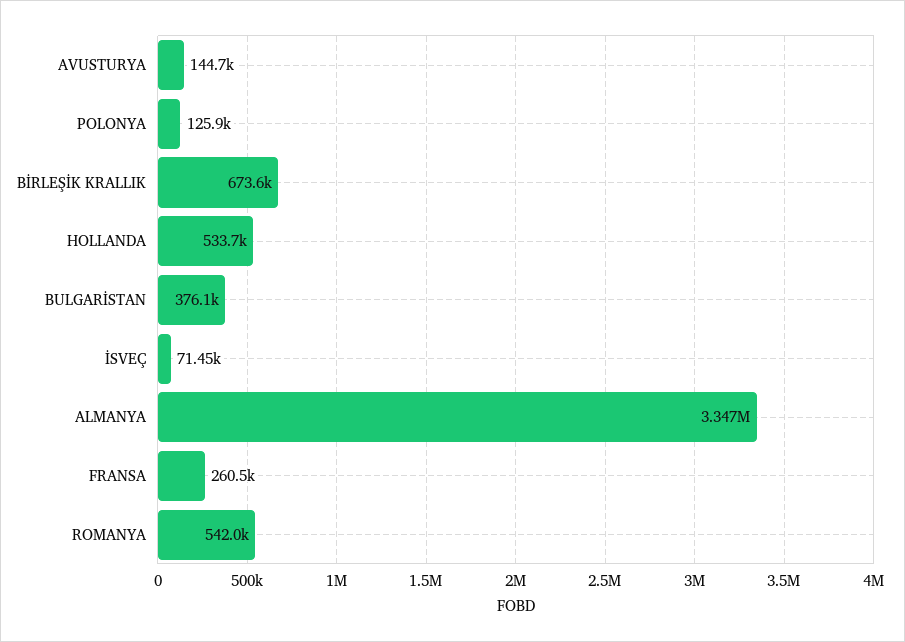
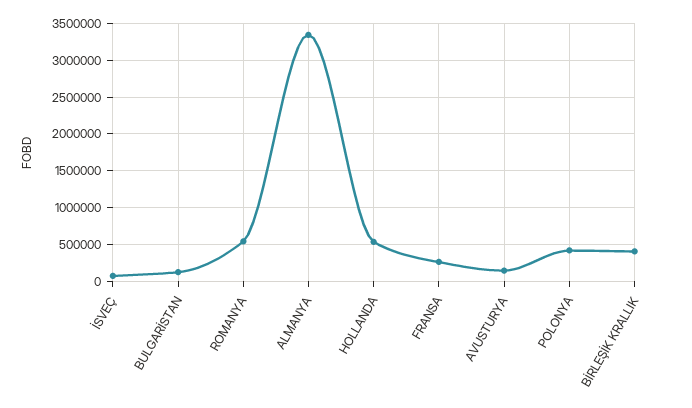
  {
    "AVUSTURYA": 144700,
-   "POLONYA": 125900,
+   "POLONYA": 400000,
-   "BİRLEŞİK KRALLIK": 673600,
+   "BİRLEŞİK KRALLIK": 400000,
    "HOLLANDA": 533700,
-   "BULGARİSTAN": 376100,
+   "BULGARİSTAN": 100000,
    "İSVEÇ": 71450,
    "ALMANYA": 3347000,
    "FRANSA": 260500,
    "ROMANYA": 542000
  }

